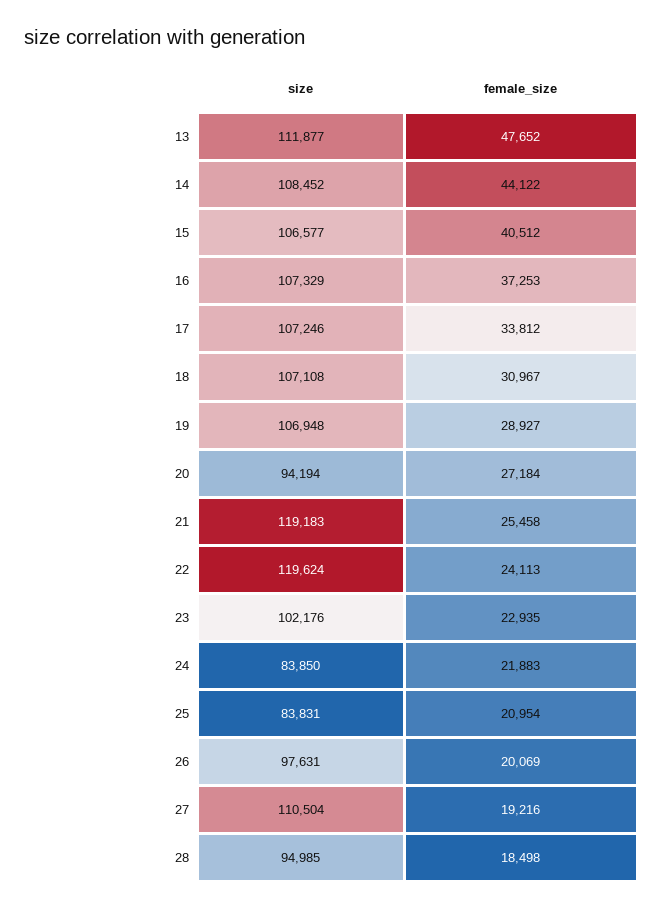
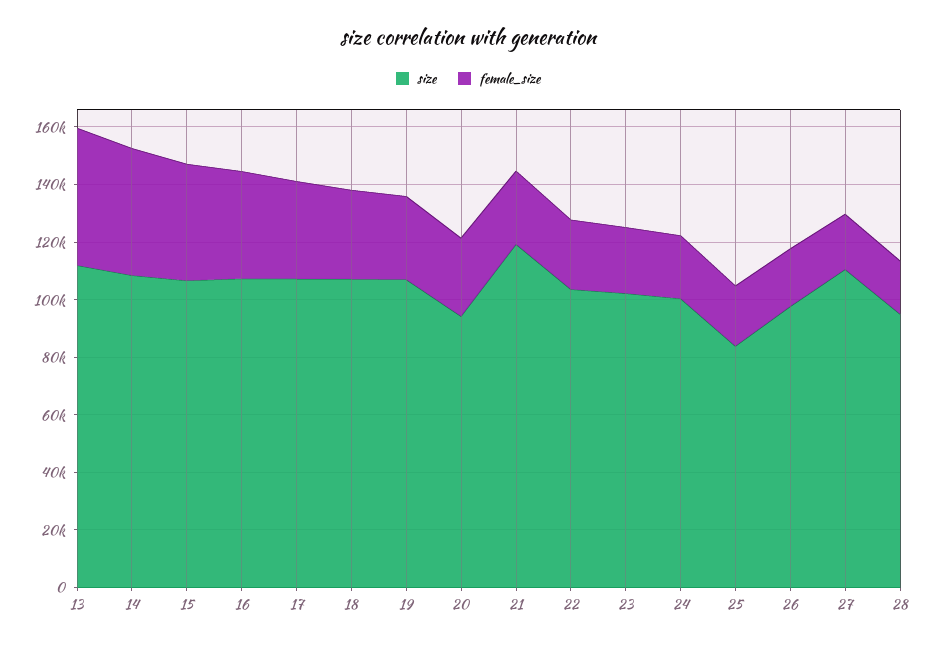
  {
    "size": {
      "13": 111877,
      "14": 108452,
      "15": 106577,
      "16": 107329,
      "17": 107246,
      "18": 107108,
      "19": 106948,
      "20": 94194,
      "21": 119183,
-     "22": 119624,
+     "22": 105000,
      "23": 102176,
-     "24": 83850,
+     "24": 100000,
      "25": 83831,
      "26": 97631,
      "27": 110504,
      "28": 94985
    },
    "female_size": {
      "13": 47652,
      "14": 44122,
      "15": 40512,
      "16": 37253,
      "17": 33812,
      "18": 30967,
      "19": 28927,
      "20": 27184,
      "21": 25458,
      "22": 24113,
      "23": 22935,
      "24": 21883,
      "25": 20954,
      "26": 20069,
      "27": 19216,
      "28": 18498
    }
  }

